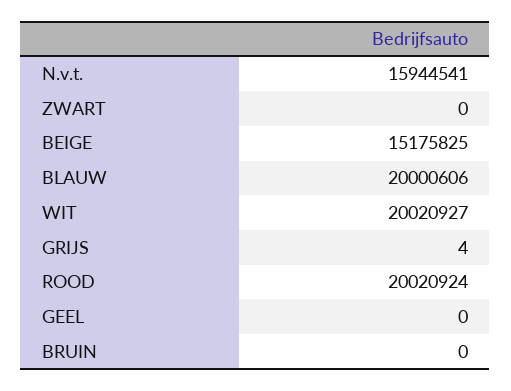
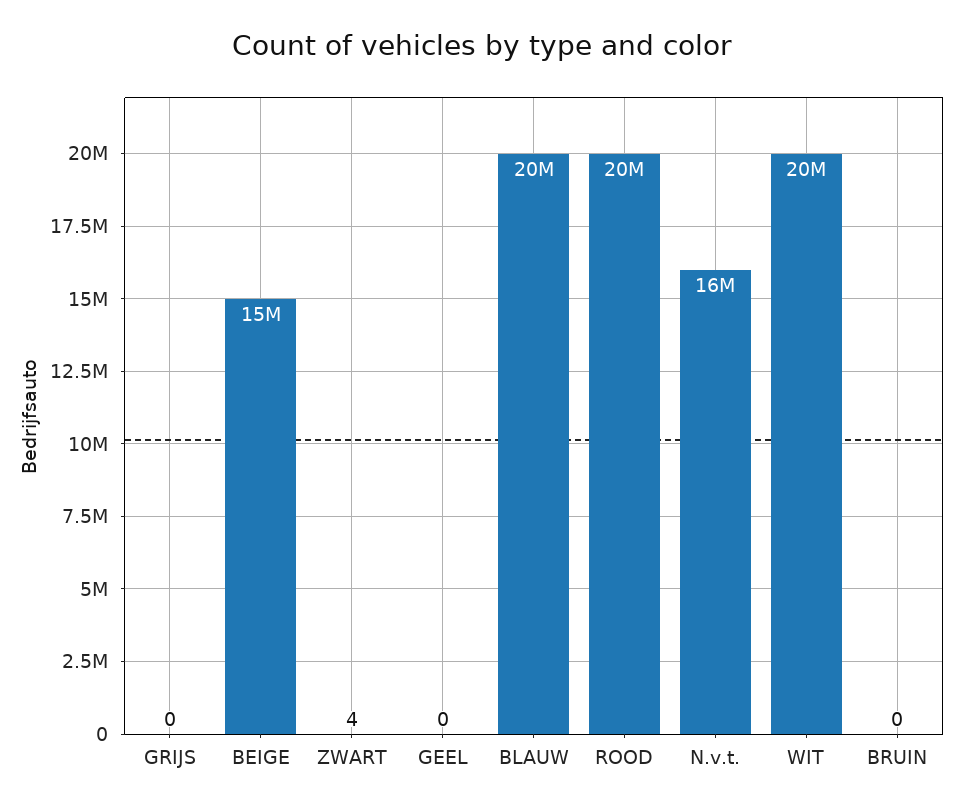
  {
    "N.v.t.": 15944541,
-   "ZWART": 0,
+   "ZWART": 4,
    "BEIGE": 15175825,
    "BLAUW": 20000606,
    "WIT": 20020927,
-   "GRIJS": 4,
+   "GRIJS": 0,
    "ROOD": 20020924,
    "GEEL": 0,
    "BRUIN": 0
  }

